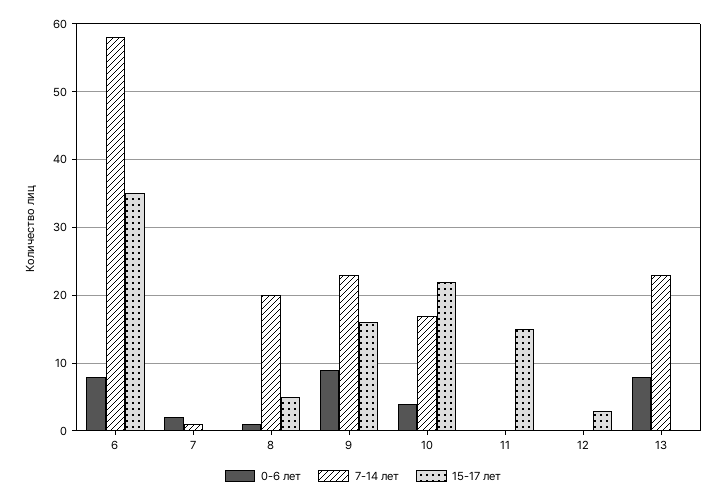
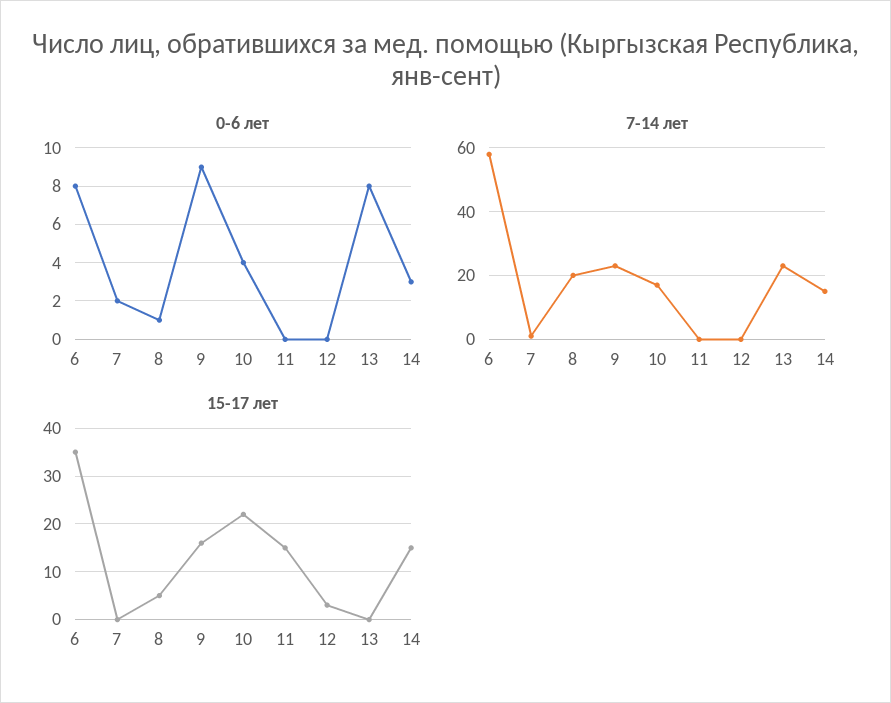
  {
    "0-6 лет": {
      "6": 8,
      "7": 2,
      "8": 1,
      "9": 9,
      "10": 4,
      "11": 0,
      "12": 0,
-     "13": 8
+     "13": 8,
+     "14": 3
    },
    "7-14 лет": {
      "6": 58,
      "7": 1,
      "8": 20,
      "9": 23,
      "10": 17,
      "11": 0,
      "12": 0,
-     "13": 23
+     "13": 23,
+     "14": 15
    },
    "15-17 лет": {
      "6": 35,
      "7": 0,
      "8": 5,
      "9": 16,
      "10": 22,
      "11": 15,
      "12": 3,
-     "13": 0
+     "13": 0,
+     "14": 15
    }
  }

